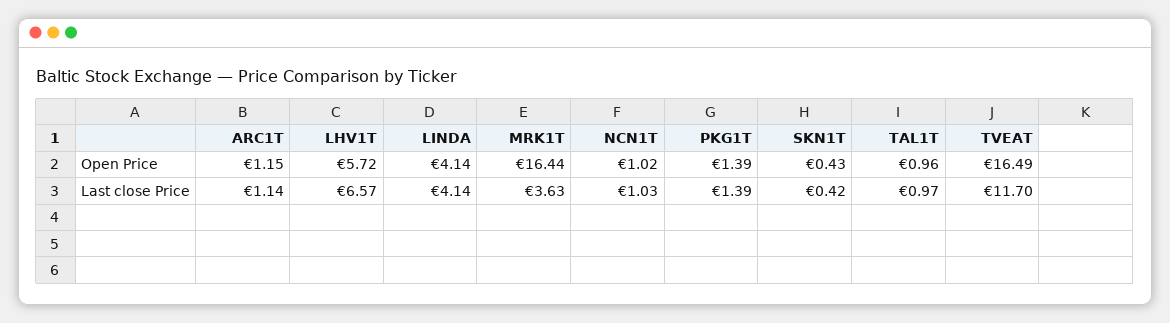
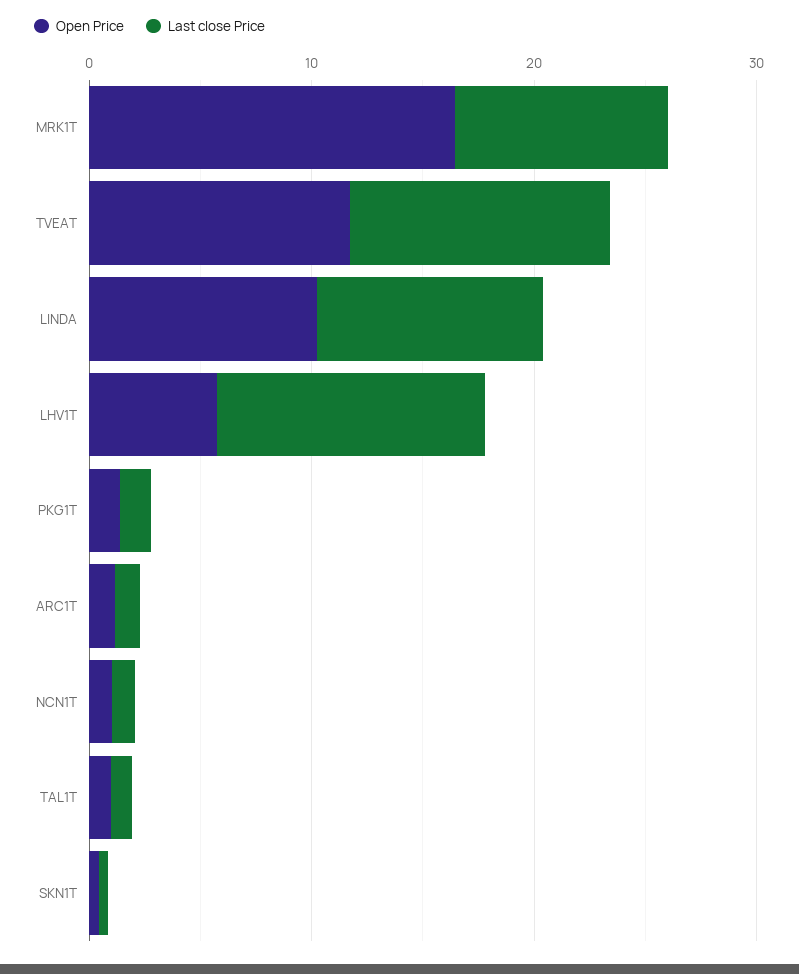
  {
    "Open Price": {
      "ARC1T": 1.15,
      "LHV1T": 5.72,
-     "LINDA": 4.14,
+     "LINDA": 10,
      "MRK1T": 16.44,
      "NCN1T": 1.02,
      "PKG1T": 1.39,
      "SKN1T": 0.43,
      "TAL1T": 0.96,
-     "TVEAT": 16.49
+     "TVEAT": 12
    },
    "Last close Price": {
      "ARC1T": 1.14,
-     "LHV1T": 6.57,
+     "LHV1T": 12,
-     "LINDA": 4.14,
+     "LINDA": 10,
-     "MRK1T": 3.63,
+     "MRK1T": 10,
      "NCN1T": 1.03,
      "PKG1T": 1.39,
      "SKN1T": 0.42,
      "TAL1T": 0.97,
      "TVEAT": 11.7
    }
  }

